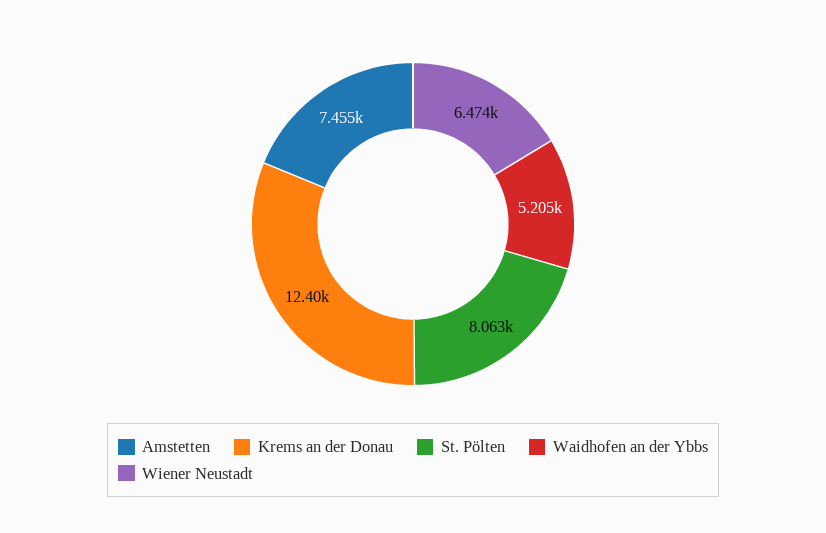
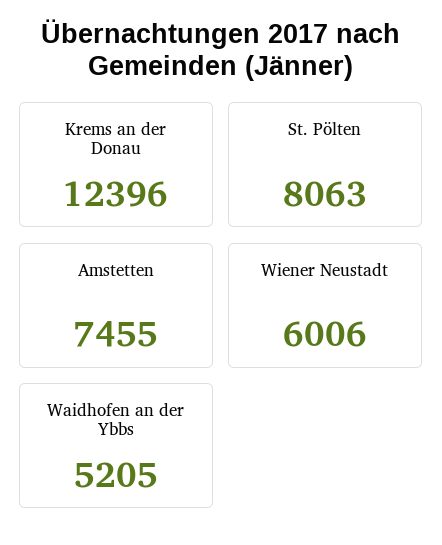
  {
    "Amstetten": 7455,
    "Krems an der Donau": 12396,
    "St. Pölten": 8063,
    "Waidhofen an der Ybbs": 5205,
-   "Wiener Neustadt": 6474
+   "Wiener Neustadt": 6006
  }

